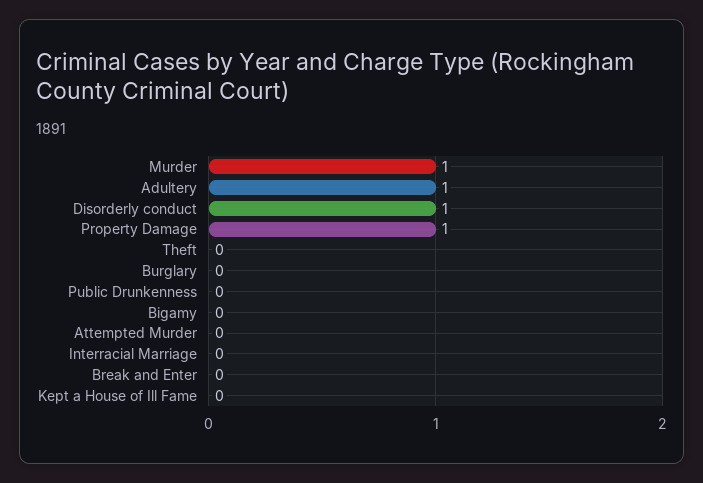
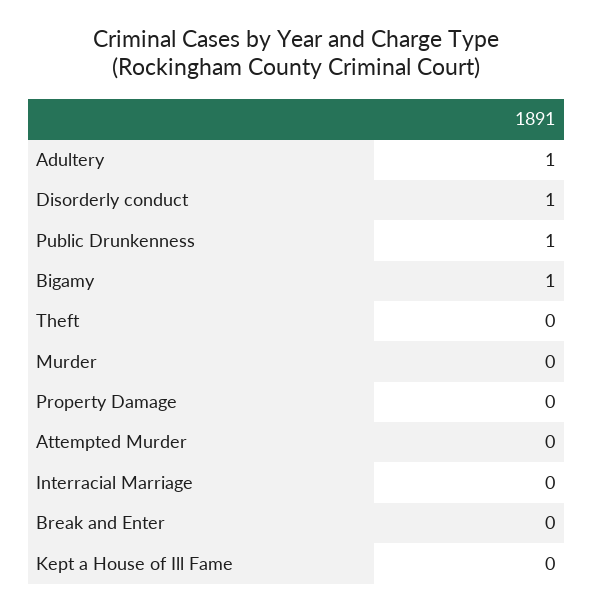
  {
-   "Murder": 1,
+   "Murder": 0,
    "Adultery": 1,
    "Disorderly conduct": 1,
-   "Property Damage": 1,
+   "Property Damage": 0,
    "Theft": 0,
-   "Burglary": 0,
-   "Public Drunkenness": 0,
+   "Public Drunkenness": 1,
-   "Bigamy": 0,
+   "Bigamy": 1,
    "Attempted Murder": 0,
    "Interracial Marriage": 0,
    "Break and Enter": 0,
    "Kept a House of Ill Fame": 0
  }

